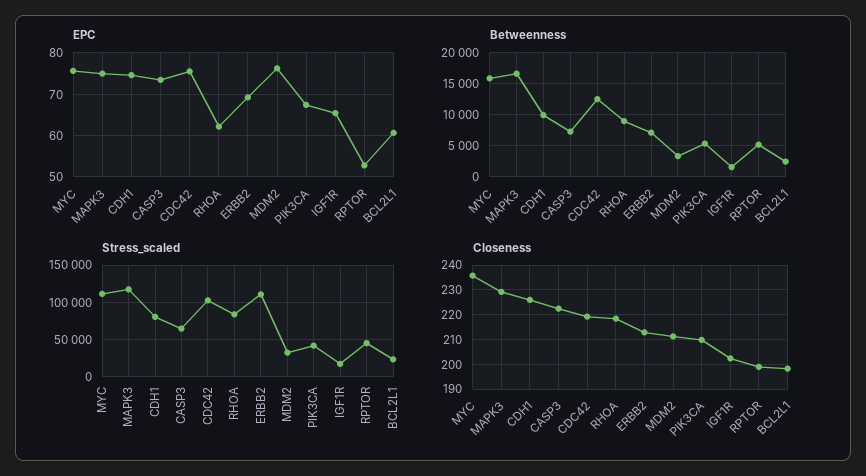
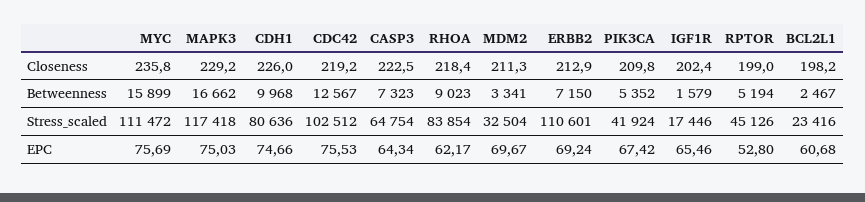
  {
    "EPC": {
      "MYC": 75.69,
      "MAPK3": 75.03,
      "CDH1": 74.66,
-     "CASP3": 74,
+     "CASP3": 64.34,
      "CDC42": 75.53,
      "RHOA": 62.17,
      "ERBB2": 69.24,
-     "MDM2": 76,
+     "MDM2": 69.67,
      "PIK3CA": 67.42,
      "IGF1R": 65.46,
      "RPTOR": 52.8,
      "BCL2L1": 60.68
    },
    "Betweenness": {
      "MYC": 15899,
      "MAPK3": 16662,
      "CDH1": 9968,
      "CASP3": 7323,
      "CDC42": 12567,
      "RHOA": 9023,
      "ERBB2": 7150,
      "MDM2": 3341,
      "PIK3CA": 5352,
      "IGF1R": 1579,
      "RPTOR": 5194,
      "BCL2L1": 2467
    },
    "Stress_scaled": {
      "MYC": 111472,
      "MAPK3": 117418,
      "CDH1": 80636,
      "CASP3": 64754,
      "CDC42": 102512,
      "RHOA": 83854,
      "ERBB2": 110601,
      "MDM2": 32504,
      "PIK3CA": 41924,
      "IGF1R": 17446,
      "RPTOR": 45126,
      "BCL2L1": 23416
    },
    "Closeness": {
      "MYC": 235.8,
      "MAPK3": 229.2,
      "CDH1": 226,
      "CASP3": 222.5,
      "CDC42": 219.2,
      "RHOA": 218.4,
      "ERBB2": 212.9,
      "MDM2": 211.3,
      "PIK3CA": 209.8,
      "IGF1R": 202.4,
      "RPTOR": 199,
      "BCL2L1": 198.2
    }
  }

